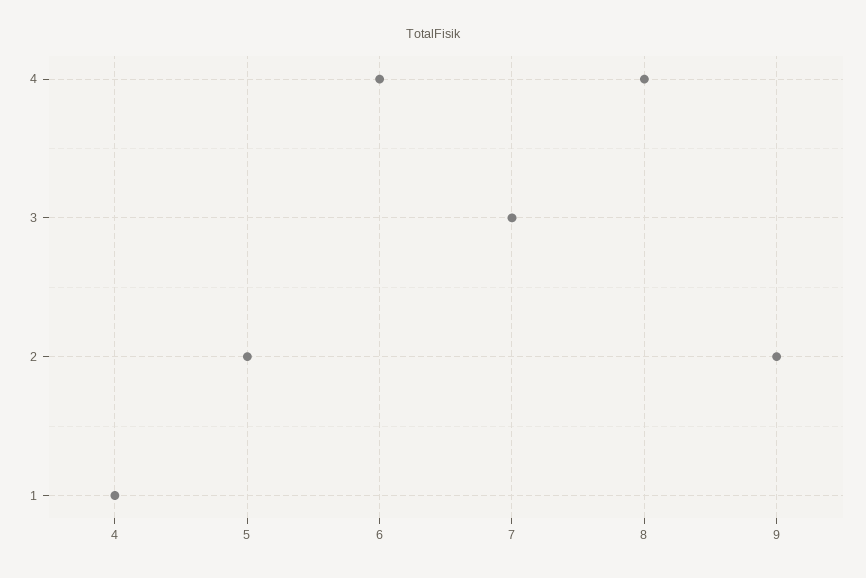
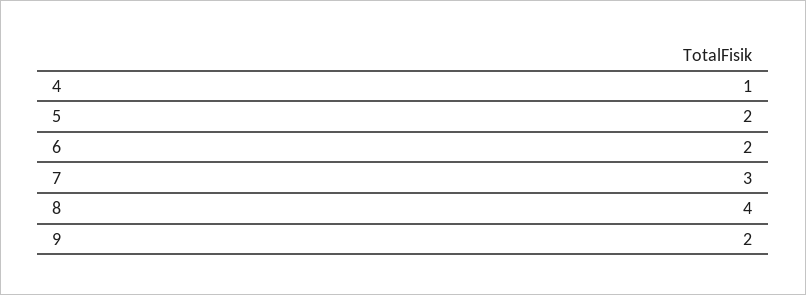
  {
    "4": 1,
    "5": 2,
-   "6": 4,
+   "6": 2,
    "7": 3,
    "8": 4,
    "9": 2
  }

